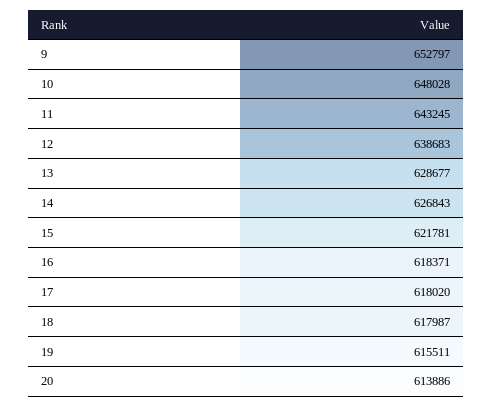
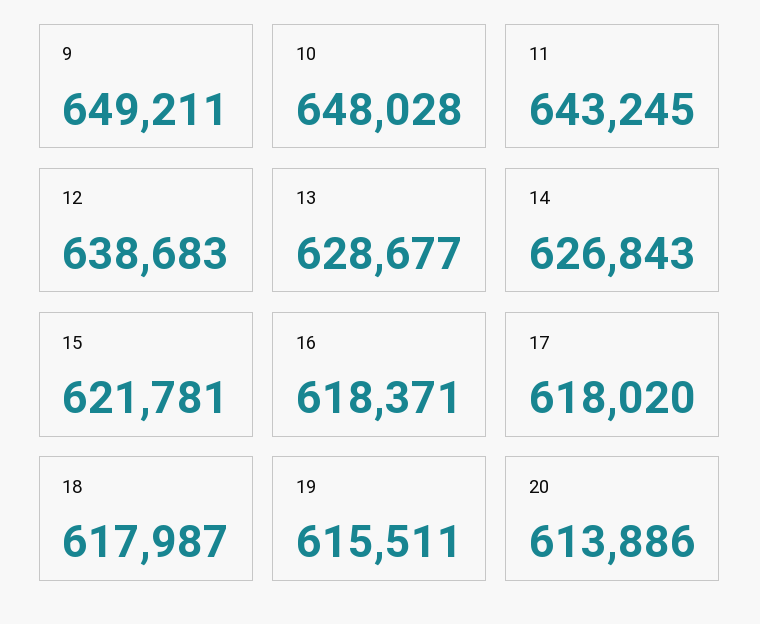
  {
-   "9": 652797,
+   "9": 649211,
    "10": 648028,
    "11": 643245,
    "12": 638683,
    "13": 628677,
    "14": 626843,
    "15": 621781,
    "16": 618371,
    "17": 618020,
    "18": 617987,
    "19": 615511,
    "20": 613886
  }

